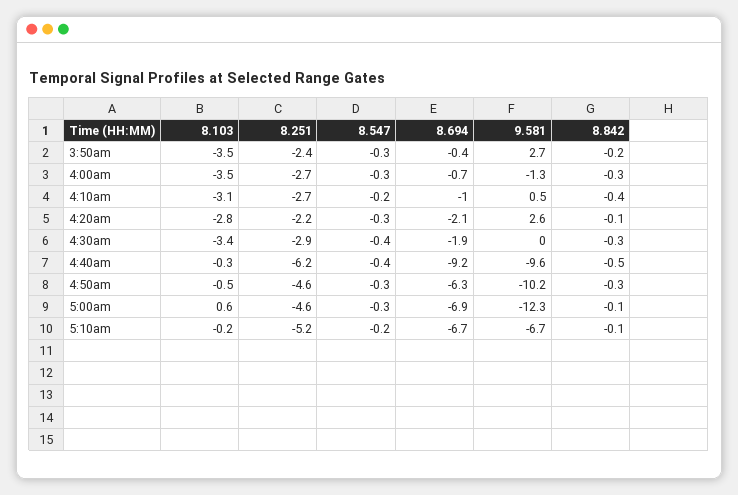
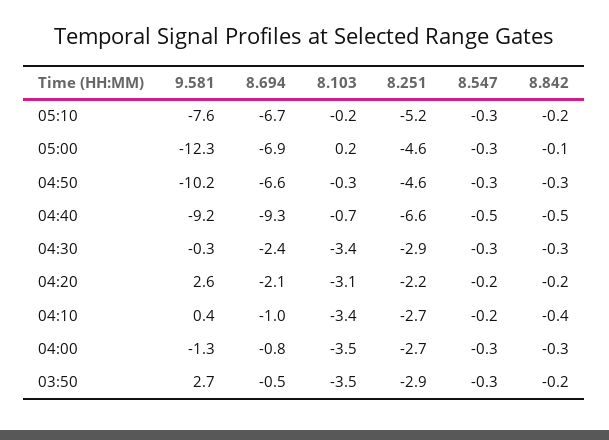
  {
    "8.103": {
      "3:50am": -3.5,
      "4:00am": -3.5,
-     "4:10am": -3.1,
+     "4:10am": -3.4,
-     "4:20am": -2.8,
+     "4:20am": -3.1,
      "4:30am": -3.4,
-     "4:40am": -0.3,
+     "4:40am": -0.7,
-     "4:50am": -0.5,
+     "4:50am": -0.3,
-     "5:00am": 0.6,
+     "5:00am": 0.2,
      "5:10am": -0.2
    },
    "8.251": {
-     "3:50am": -2.4,
+     "3:50am": -2.9,
      "4:00am": -2.7,
      "4:10am": -2.7,
      "4:20am": -2.2,
      "4:30am": -2.9,
-     "4:40am": -6.2,
+     "4:40am": -6.6,
      "4:50am": -4.6,
      "5:00am": -4.6,
      "5:10am": -5.2
    },
    "8.547": {
      "3:50am": -0.3,
      "4:00am": -0.3,
      "4:10am": -0.2,
-     "4:20am": -0.3,
+     "4:20am": -0.2,
-     "4:30am": -0.4,
+     "4:30am": -0.3,
-     "4:40am": -0.4,
+     "4:40am": -0.5,
      "4:50am": -0.3,
      "5:00am": -0.3,
-     "5:10am": -0.2
+     "5:10am": -0.3
    },
    "8.694": {
-     "3:50am": -0.4,
+     "3:50am": -0.5,
-     "4:00am": -0.7,
+     "4:00am": -0.8,
      "4:10am": -1,
      "4:20am": -2.1,
-     "4:30am": -1.9,
+     "4:30am": -2.4,
-     "4:40am": -9.2,
+     "4:40am": -9.3,
-     "4:50am": -6.3,
+     "4:50am": -6.6,
      "5:00am": -6.9,
      "5:10am": -6.7
    },
    "9.581": {
      "3:50am": 2.7,
      "4:00am": -1.3,
-     "4:10am": 0.5,
+     "4:10am": 0.4,
      "4:20am": 2.6,
-     "4:30am": 0,
+     "4:30am": -0.3,
-     "4:40am": -9.6,
+     "4:40am": -9.2,
      "4:50am": -10.2,
      "5:00am": -12.3,
-     "5:10am": -6.7
+     "5:10am": -7.6
    },
    "8.842": {
      "3:50am": -0.2,
      "4:00am": -0.3,
      "4:10am": -0.4,
-     "4:20am": -0.1,
+     "4:20am": -0.2,
      "4:30am": -0.3,
      "4:40am": -0.5,
      "4:50am": -0.3,
      "5:00am": -0.1,
-     "5:10am": -0.1
+     "5:10am": -0.2
    }
  }

